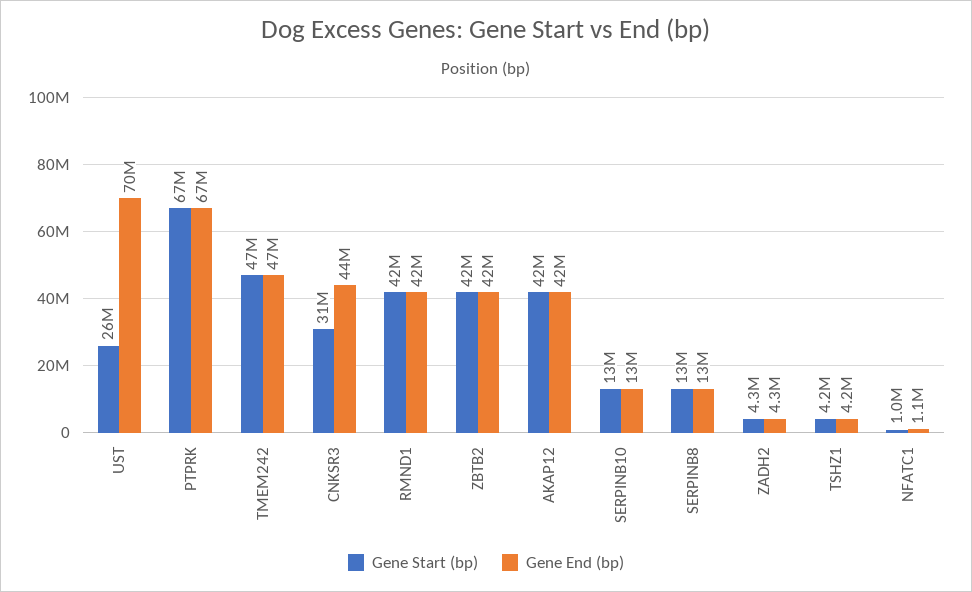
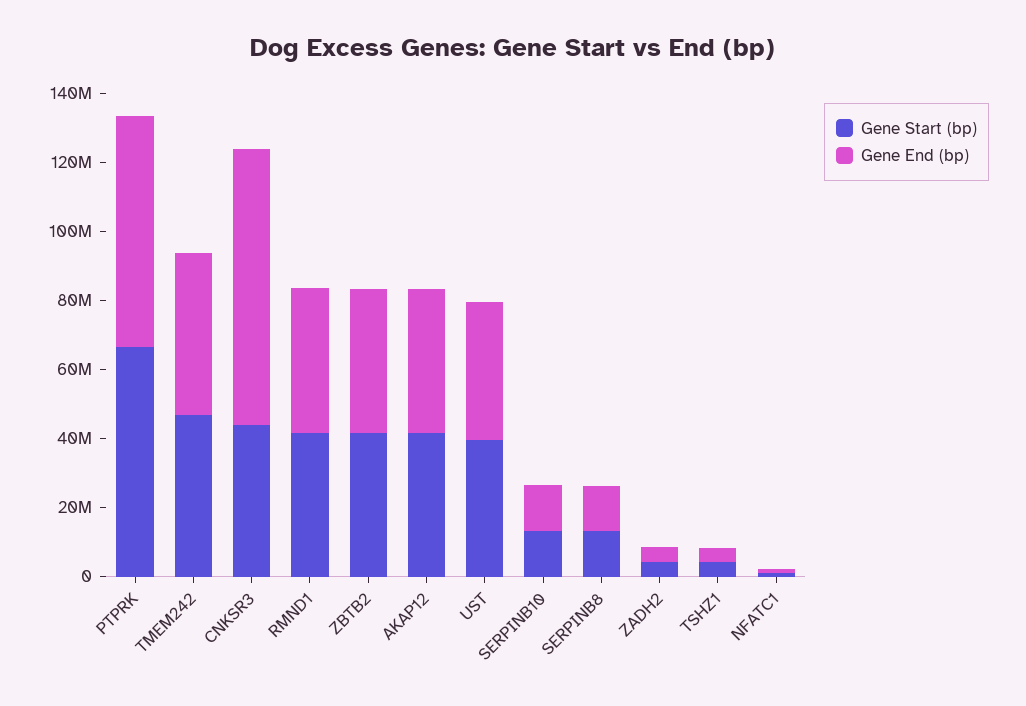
  {
    "Gene Start (bp)": {
-     "UST": 26000000,
+     "UST": 40000000,
      "PTPRK": 67000000,
      "TMEM242": 47000000,
-     "CNKSR3": 31000000,
+     "CNKSR3": 45000000,
      "RMND1": 42000000,
      "ZBTB2": 42000000,
      "AKAP12": 42000000,
      "SERPINB10": 13000000,
      "SERPINB8": 13000000,
      "ZADH2": 4300000,
      "TSHZ1": 4200000,
      "NFATC1": 1000000
    },
    "Gene End (bp)": {
-     "UST": 70000000,
+     "UST": 40000000,
      "PTPRK": 67000000,
      "TMEM242": 47000000,
-     "CNKSR3": 44000000,
+     "CNKSR3": 80000000,
      "RMND1": 42000000,
      "ZBTB2": 42000000,
      "AKAP12": 42000000,
      "SERPINB10": 13000000,
      "SERPINB8": 13000000,
      "ZADH2": 4300000,
      "TSHZ1": 4200000,
      "NFATC1": 1100000
    }
  }

